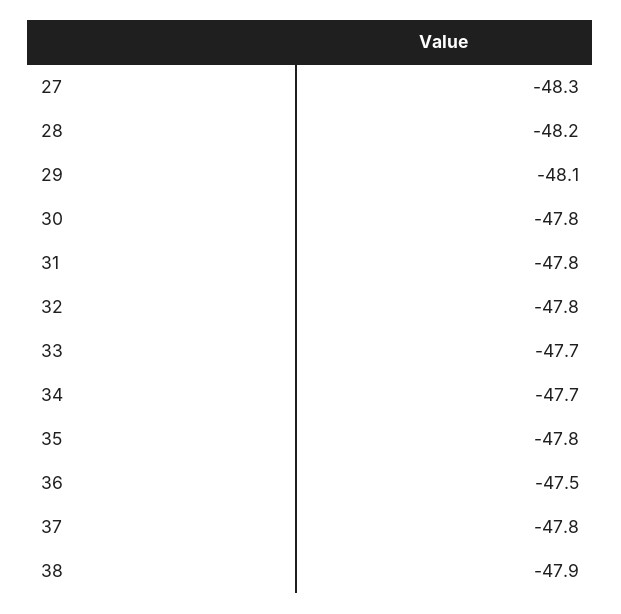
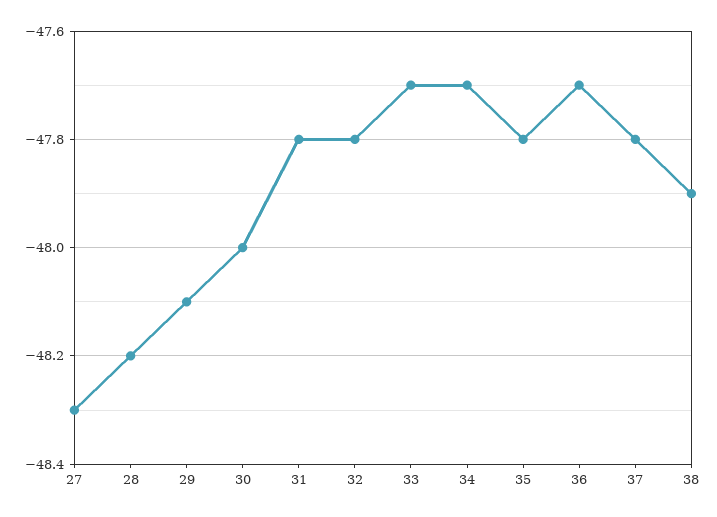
  {
    "27": -48.3,
    "28": -48.2,
    "29": -48.1,
-   "30": -47.8,
+   "30": -48,
    "31": -47.8,
    "32": -47.8,
    "33": -47.7,
    "34": -47.7,
    "35": -47.8,
-   "36": -47.5,
+   "36": -47.7,
    "37": -47.8,
    "38": -47.9
  }

